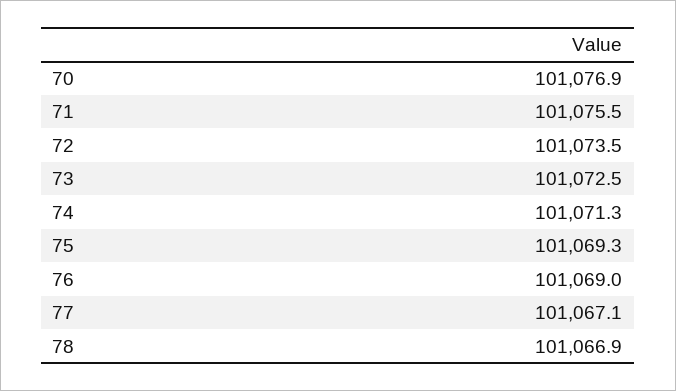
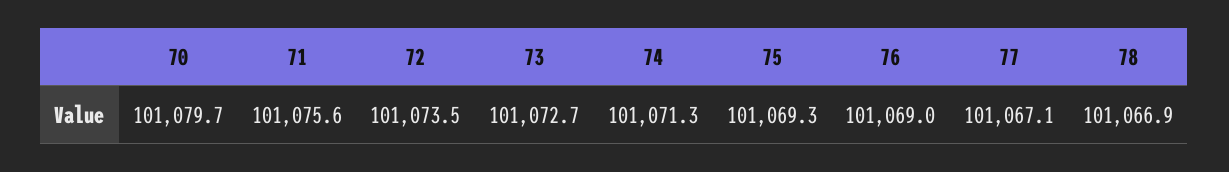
  {
-   "70": 101076.9,
+   "70": 101079.7,
-   "71": 101075.5,
+   "71": 101075.6,
    "72": 101073.5,
-   "73": 101072.5,
+   "73": 101072.7,
    "74": 101071.3,
    "75": 101069.3,
    "76": 101069,
    "77": 101067.1,
    "78": 101066.9
  }

